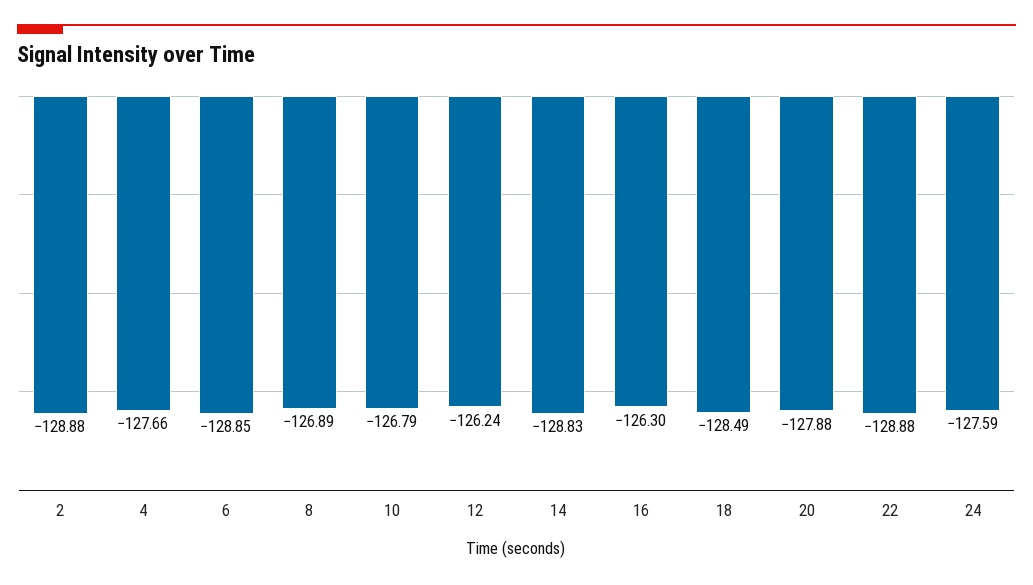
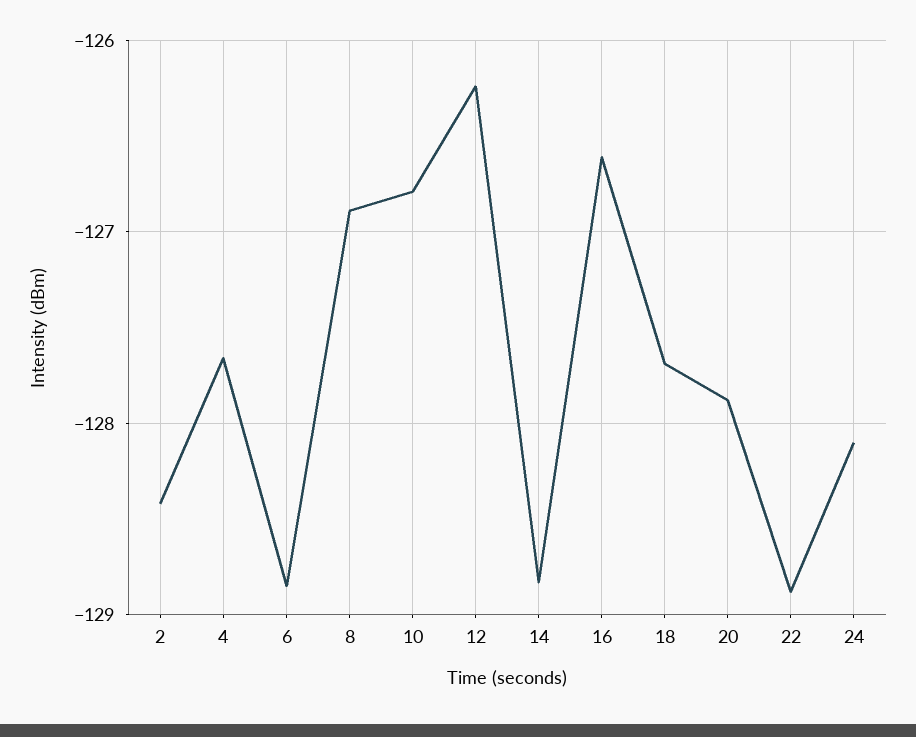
  {
-   "2": -128.88,
+   "2": -128.4,
    "4": -127.66,
    "6": -128.85,
    "8": -126.89,
    "10": -126.79,
    "12": -126.24,
    "14": -128.83,
-   "16": -126.3,
+   "16": -126.6,
-   "18": -128.49,
+   "18": -127.7,
    "20": -127.88,
    "22": -128.88,
-   "24": -127.59
+   "24": -128.1
  }

